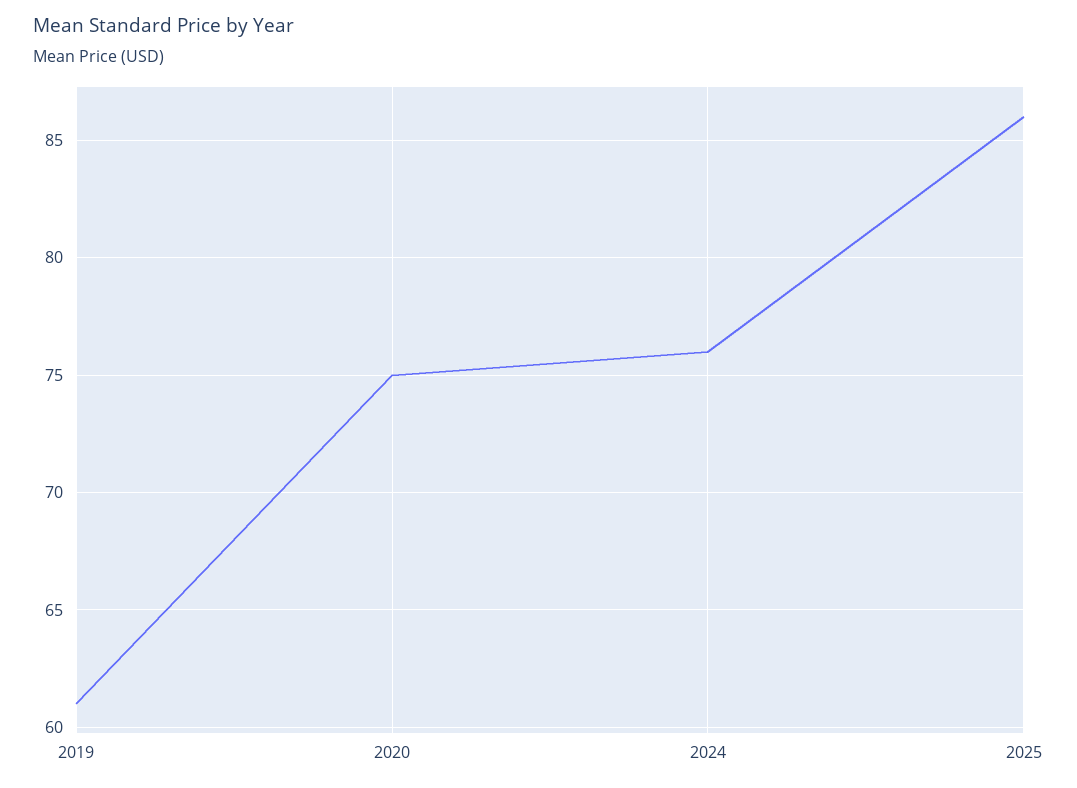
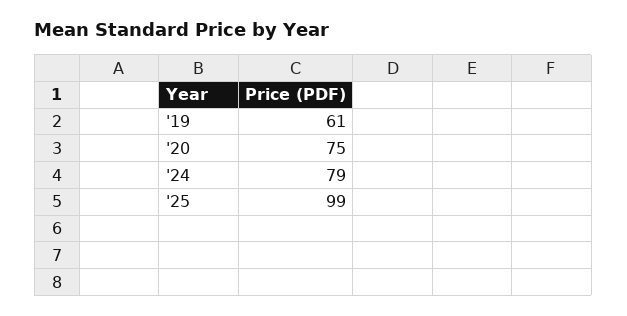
  {
    "2019": 61,
    "2020": 75,
-   "2024": 76,
+   "2024": 79,
-   "2025": 86
+   "2025": 99
  }

